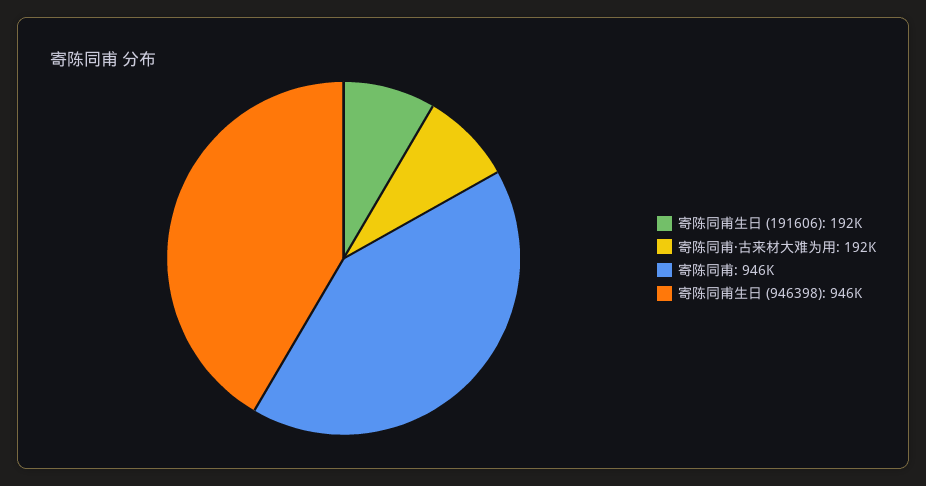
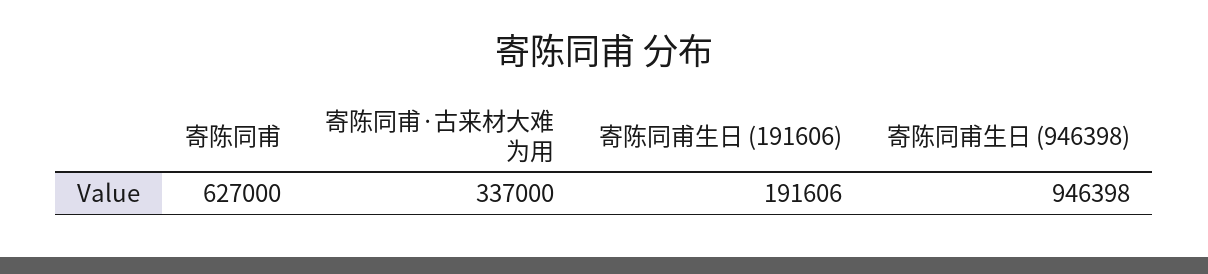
  {
    "寄陈同甫生日 (191606)": 191606,
-   "寄陈同甫·古来材大难为用": 192000,
+   "寄陈同甫·古来材大难为用": 337000,
-   "寄陈同甫": 946000,
+   "寄陈同甫": 627000,
    "寄陈同甫生日 (946398)": 946398
  }

